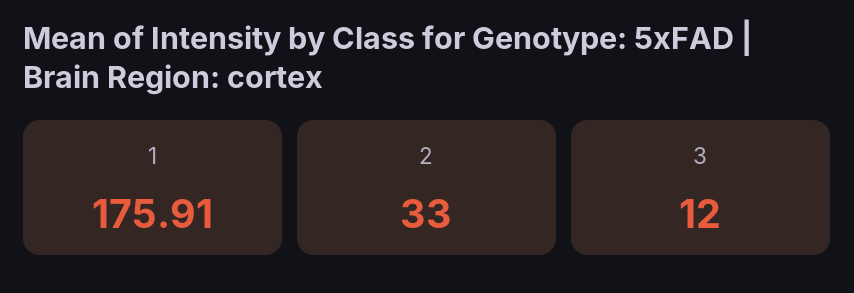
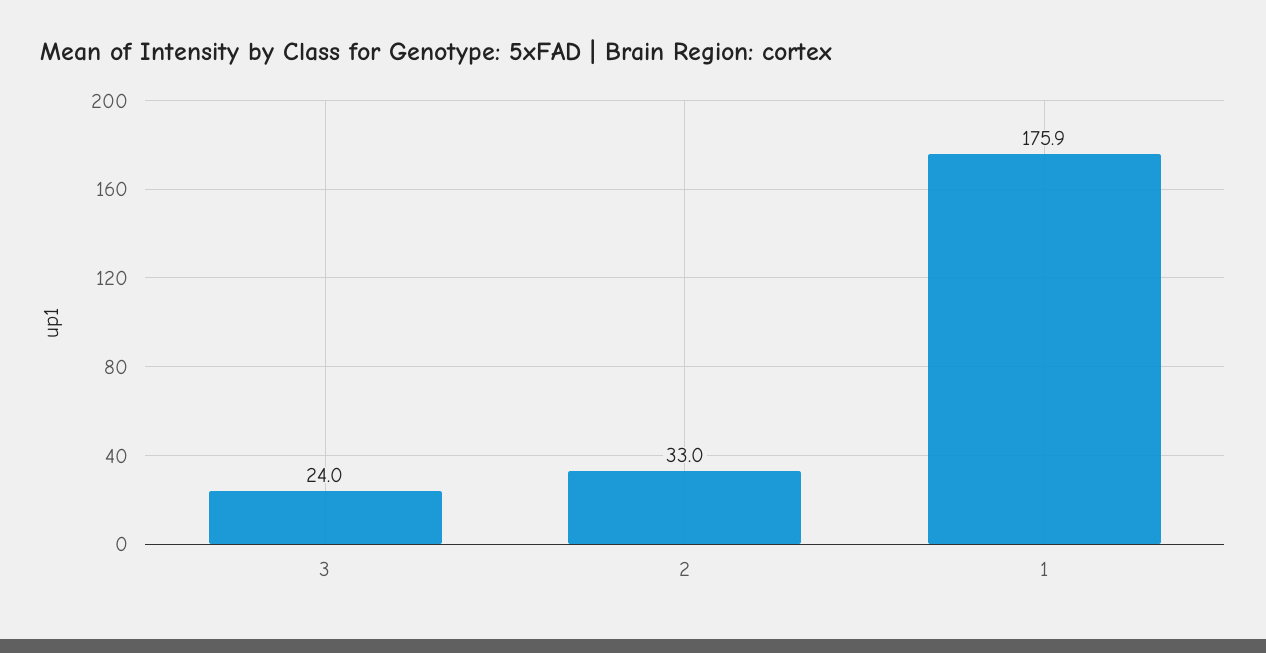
  {
    "1": 175.91,
    "2": 33,
-   "3": 12
+   "3": 24
  }

